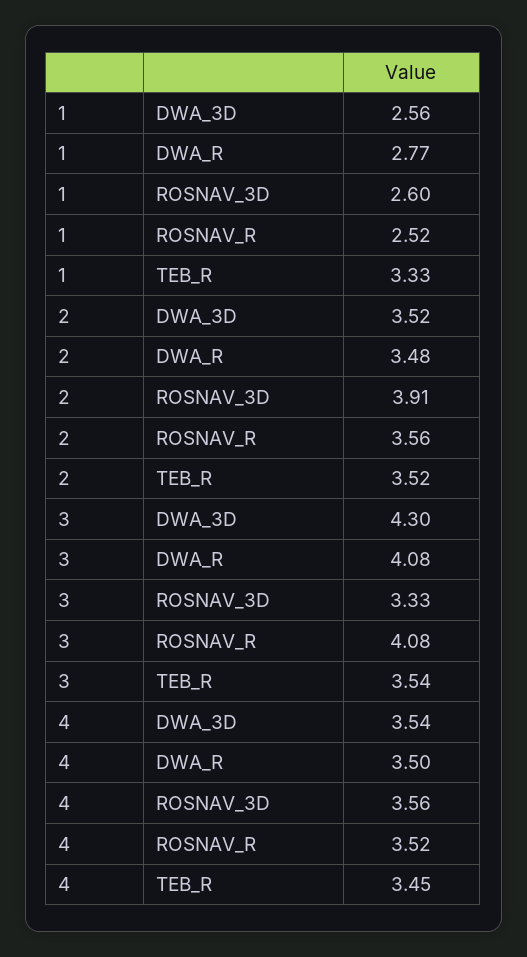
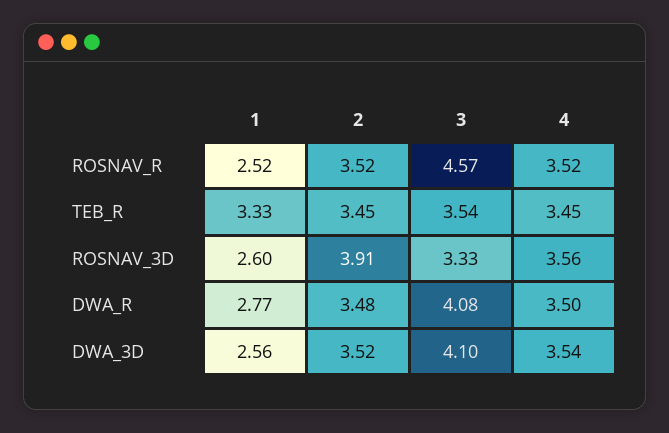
  {
    "1": {
      "DWA_3D": 2.56,
      "DWA_R": 2.77,
      "ROSNAV_3D": 2.6,
      "ROSNAV_R": 2.52,
      "TEB_R": 3.33
    },
    "2": {
      "DWA_3D": 3.52,
      "DWA_R": 3.48,
      "ROSNAV_3D": 3.91,
-     "ROSNAV_R": 3.56,
+     "ROSNAV_R": 3.52,
-     "TEB_R": 3.52
+     "TEB_R": 3.45
    },
    "3": {
-     "DWA_3D": 4.3,
+     "DWA_3D": 4.1,
      "DWA_R": 4.08,
      "ROSNAV_3D": 3.33,
-     "ROSNAV_R": 4.08,
+     "ROSNAV_R": 4.57,
      "TEB_R": 3.54
    },
    "4": {
      "DWA_3D": 3.54,
      "DWA_R": 3.5,
      "ROSNAV_3D": 3.56,
      "ROSNAV_R": 3.52,
      "TEB_R": 3.45
    }
  }

